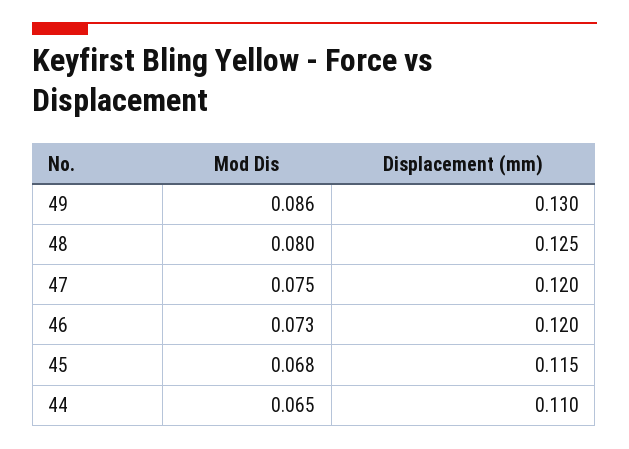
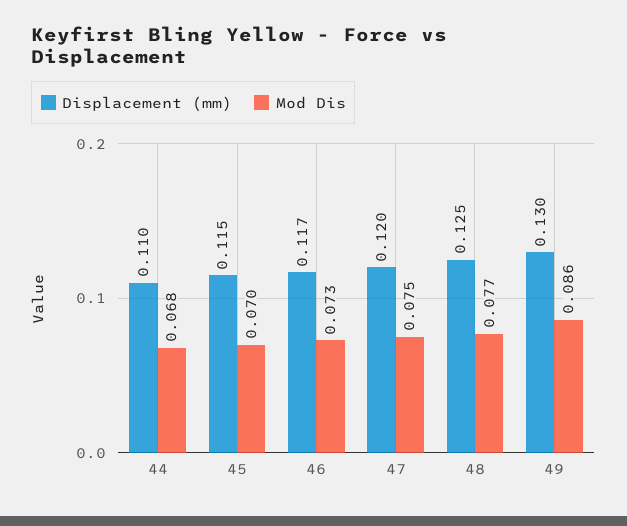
  {
    "Mod Dis": {
      "49": 0.086,
-     "48": 0.08,
+     "48": 0.077,
      "47": 0.075,
      "46": 0.073,
-     "45": 0.068,
+     "45": 0.07,
-     "44": 0.065
+     "44": 0.068
    },
    "Displacement (mm)": {
      "49": 0.13,
      "48": 0.125,
      "47": 0.12,
-     "46": 0.12,
+     "46": 0.117,
      "45": 0.115,
      "44": 0.11
    }
  }

